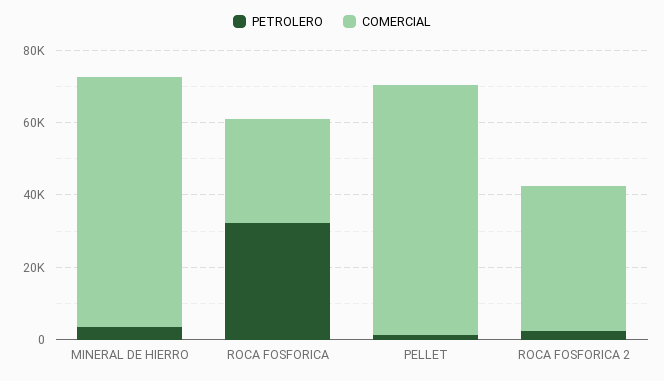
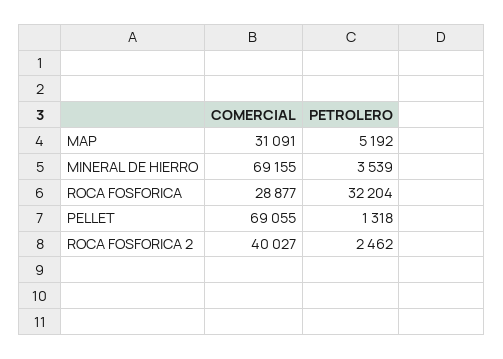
  {
    "PETROLERO": {
      "MINERAL DE HIERRO": 3539,
      "ROCA FOSFORICA": 32204,
      "PELLET": 1318,
-     "ROCA FOSFORICA 2": 2462
+     "ROCA FOSFORICA 2": 2462,
+     "MAP": 5192
    },
    "COMERCIAL": {
      "MINERAL DE HIERRO": 69155,
      "ROCA FOSFORICA": 28877,
      "PELLET": 69055,
-     "ROCA FOSFORICA 2": 40027
+     "ROCA FOSFORICA 2": 40027,
+     "MAP": 31091
    }
  }

